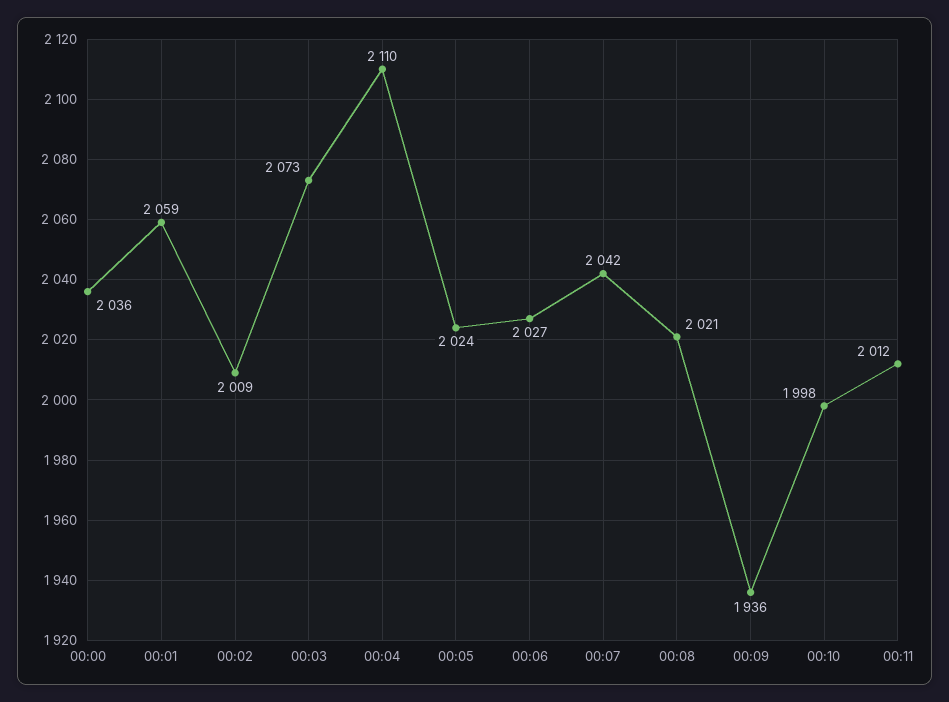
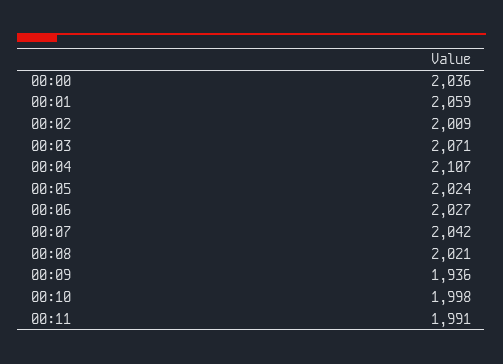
  {
    "00:00": 2036,
    "00:01": 2059,
    "00:02": 2009,
-   "00:03": 2073,
+   "00:03": 2071,
-   "00:04": 2110,
+   "00:04": 2107,
    "00:05": 2024,
    "00:06": 2027,
    "00:07": 2042,
    "00:08": 2021,
    "00:09": 1936,
    "00:10": 1998,
-   "00:11": 2012
+   "00:11": 1991
  }

